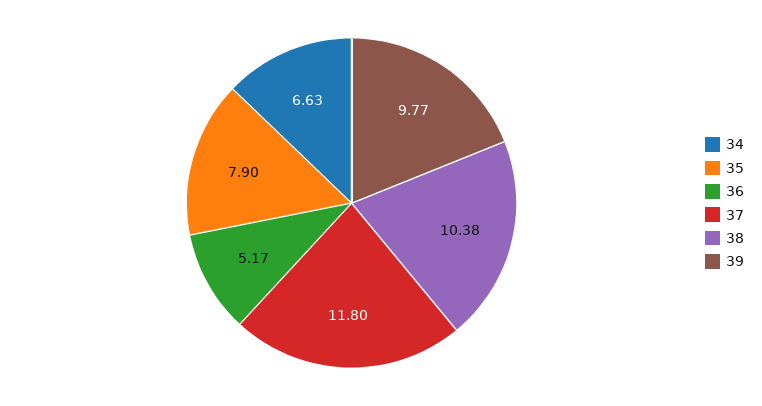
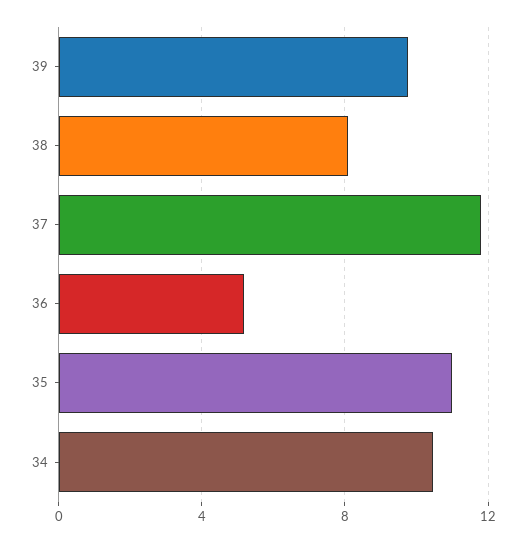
  {
-   "34": 6.63,
+   "34": 10.5,
-   "35": 7.9,
+   "35": 11,
    "36": 5.17,
    "37": 11.8,
-   "38": 10.38,
+   "38": 8,
    "39": 9.77
  }

